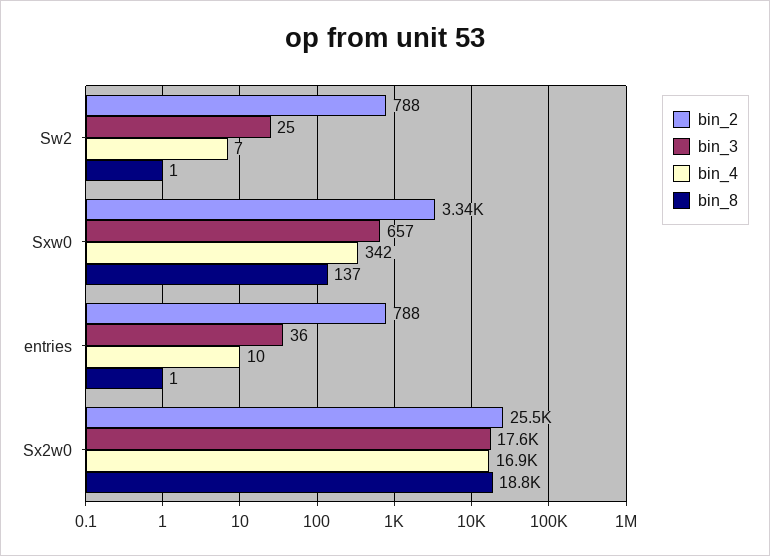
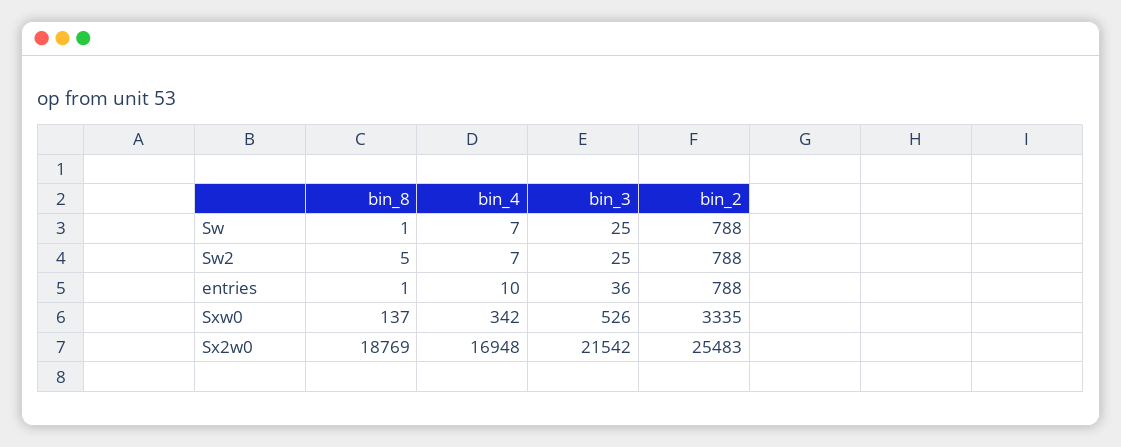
  {
    "bin_2": {
      "Sw2": 788,
      "Sxw0": 3335,
      "entries": 788,
-     "Sx2w0": 25483
+     "Sx2w0": 25483,
+     "Sw": 788
    },
    "bin_3": {
      "Sw2": 25,
-     "Sxw0": 657,
+     "Sxw0": 526,
      "entries": 36,
-     "Sx2w0": 17600
+     "Sx2w0": 21542,
+     "Sw": 25
    },
    "bin_4": {
      "Sw2": 7,
      "Sxw0": 342,
      "entries": 10,
-     "Sx2w0": 16948
+     "Sx2w0": 16948,
+     "Sw": 7
    },
    "bin_8": {
-     "Sw2": 1,
+     "Sw2": 5,
      "Sxw0": 137,
      "entries": 1,
-     "Sx2w0": 18769
+     "Sx2w0": 18769,
+     "Sw": 1
    }
  }

